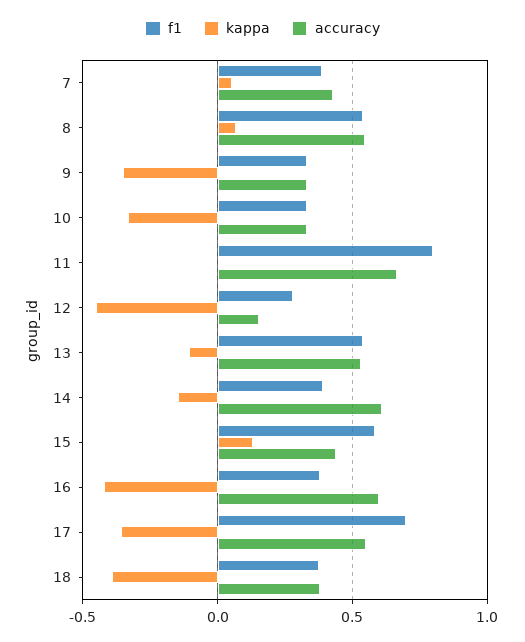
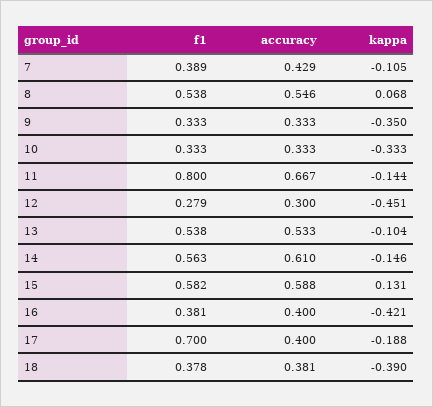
  {
    "f1": {
      "7": 0.389,
      "8": 0.538,
      "9": 0.333,
      "10": 0.333,
      "11": 0.8,
      "12": 0.279,
      "13": 0.538,
-     "14": 0.4,
+     "14": 0.563,
      "15": 0.582,
      "16": 0.381,
      "17": 0.7,
      "18": 0.378
    },
    "kappa": {
-     "7": 0.05,
+     "7": -0.105,
      "8": 0.068,
      "9": -0.35,
      "10": -0.333,
-     "11": 0,
+     "11": -0.144,
      "12": -0.451,
      "13": -0.104,
      "14": -0.146,
      "15": 0.131,
      "16": -0.421,
-     "17": -0.35,
+     "17": -0.188,
      "18": -0.39
    },
    "accuracy": {
      "7": 0.429,
      "8": 0.546,
      "9": 0.333,
      "10": 0.333,
      "11": 0.667,
-     "12": 0.15,
+     "12": 0.3,
      "13": 0.533,
      "14": 0.61,
-     "15": 0.45,
+     "15": 0.588,
-     "16": 0.6,
+     "16": 0.4,
-     "17": 0.55,
+     "17": 0.4,
      "18": 0.381
    }
  }

